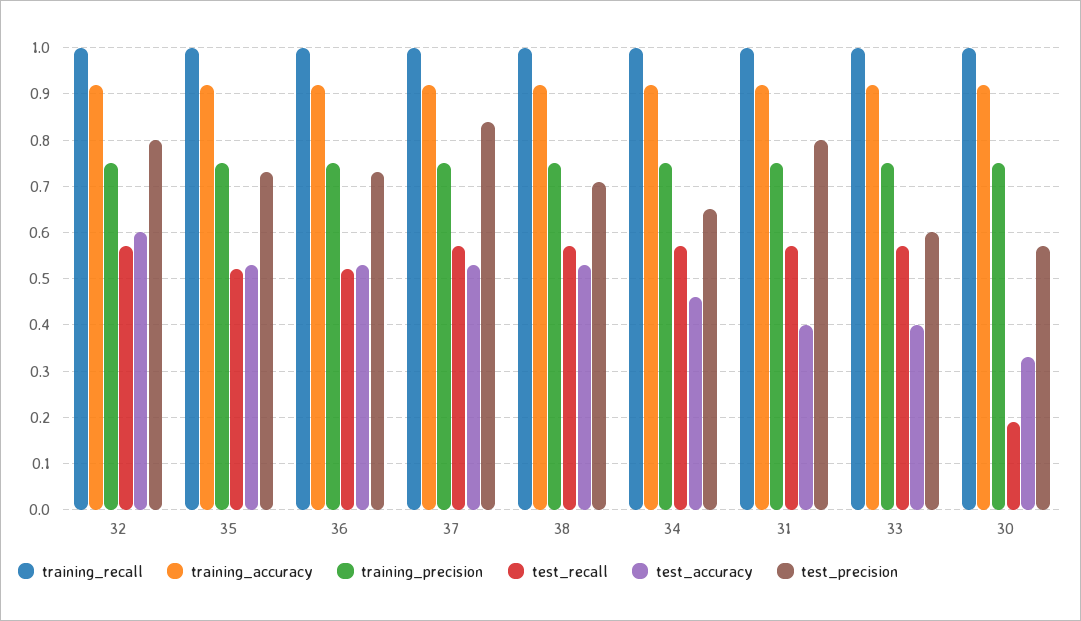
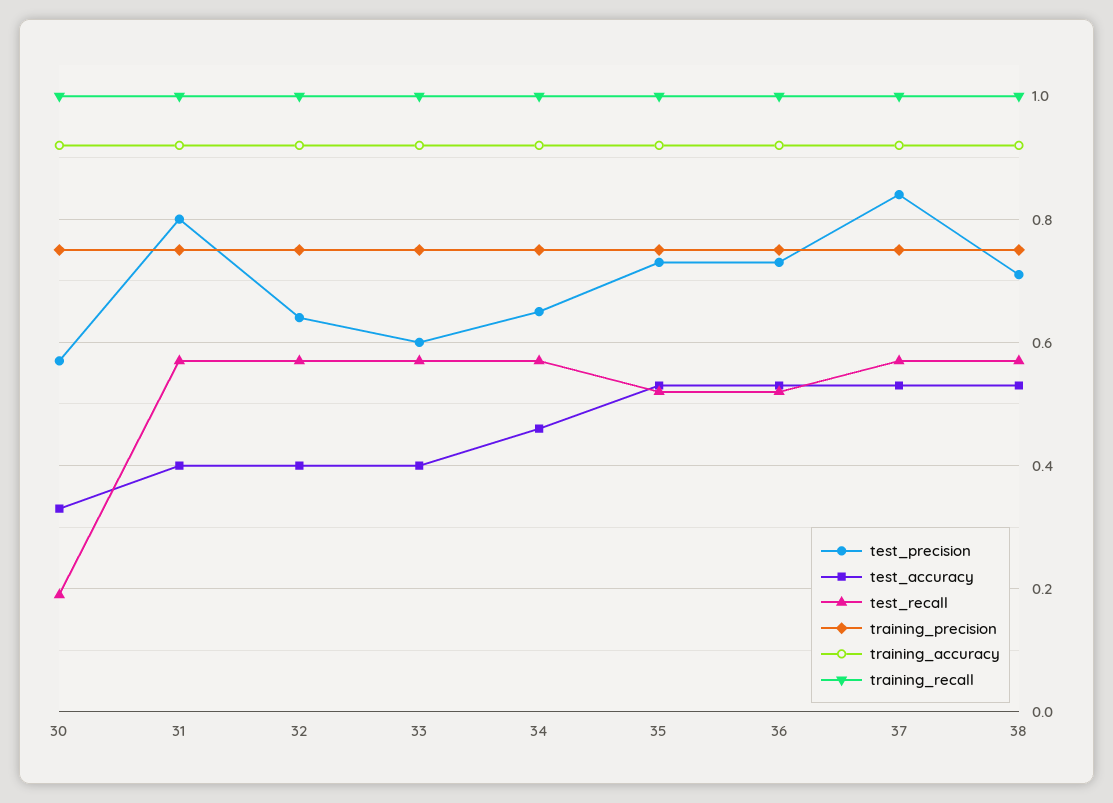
  {
    "training_recall": {
      "32": 1,
      "35": 1,
      "36": 1,
      "37": 1,
      "38": 1,
      "34": 1,
      "31": 1,
      "33": 1,
      "30": 1
    },
    "training_accuracy": {
      "32": 0.9,
      "35": 0.9,
      "36": 0.9,
      "37": 0.9,
      "38": 0.9,
      "34": 0.9,
      "31": 0.9,
      "33": 0.9,
      "30": 0.9
    },
    "training_precision": {
      "32": 0.75,
      "35": 0.75,
      "36": 0.75,
      "37": 0.75,
      "38": 0.75,
      "34": 0.75,
      "31": 0.75,
      "33": 0.75,
      "30": 0.75
    },
    "test_recall": {
      "32": 0.55,
      "35": 0.5,
      "36": 0.5,
      "37": 0.55,
      "38": 0.55,
      "34": 0.55,
      "31": 0.55,
      "33": 0.55,
      "30": 0.2
    },
    "test_accuracy": {
-     "32": 0.6,
+     "32": 0.4,
      "35": 0.55,
      "36": 0.55,
      "37": 0.55,
      "38": 0.55,
      "34": 0.45,
      "31": 0.4,
      "33": 0.4,
      "30": 0.35
    },
    "test_precision": {
-     "32": 0.8,
+     "32": 0.65,
      "35": 0.75,
      "36": 0.75,
      "37": 0.85,
      "38": 0.7,
      "34": 0.65,
      "31": 0.8,
      "33": 0.6,
      "30": 0.55
    }
  }

